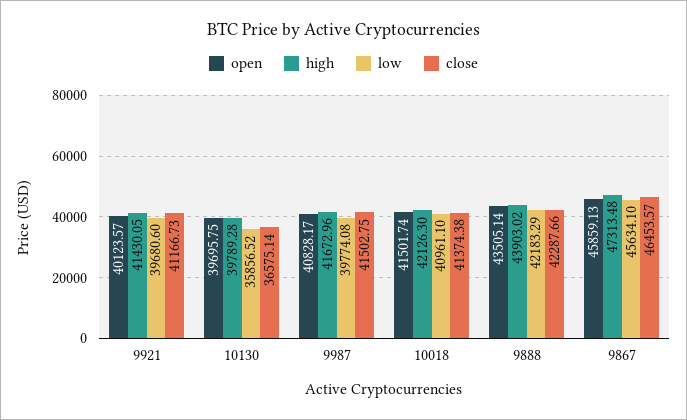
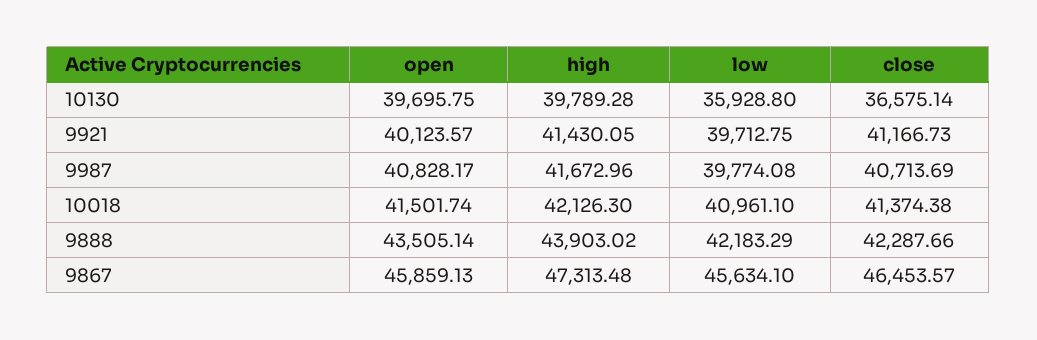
  {
    "open": {
      "9921": 40123.57,
      "10130": 39695.75,
      "9987": 40828.17,
      "10018": 41501.74,
      "9888": 43505.14,
      "9867": 45859.13
    },
    "high": {
      "9921": 41430.05,
      "10130": 39789.28,
      "9987": 41672.96,
      "10018": 42126.3,
      "9888": 43903.02,
      "9867": 47313.48
    },
    "low": {
-     "9921": 39680.6,
+     "9921": 39712.75,
-     "10130": 35856.52,
+     "10130": 35928.8,
      "9987": 39774.08,
      "10018": 40961.1,
      "9888": 42183.29,
      "9867": 45634.1
    },
    "close": {
      "9921": 41166.73,
      "10130": 36575.14,
-     "9987": 41502.75,
+     "9987": 40713.69,
      "10018": 41374.38,
      "9888": 42287.66,
      "9867": 46453.57
    }
  }

